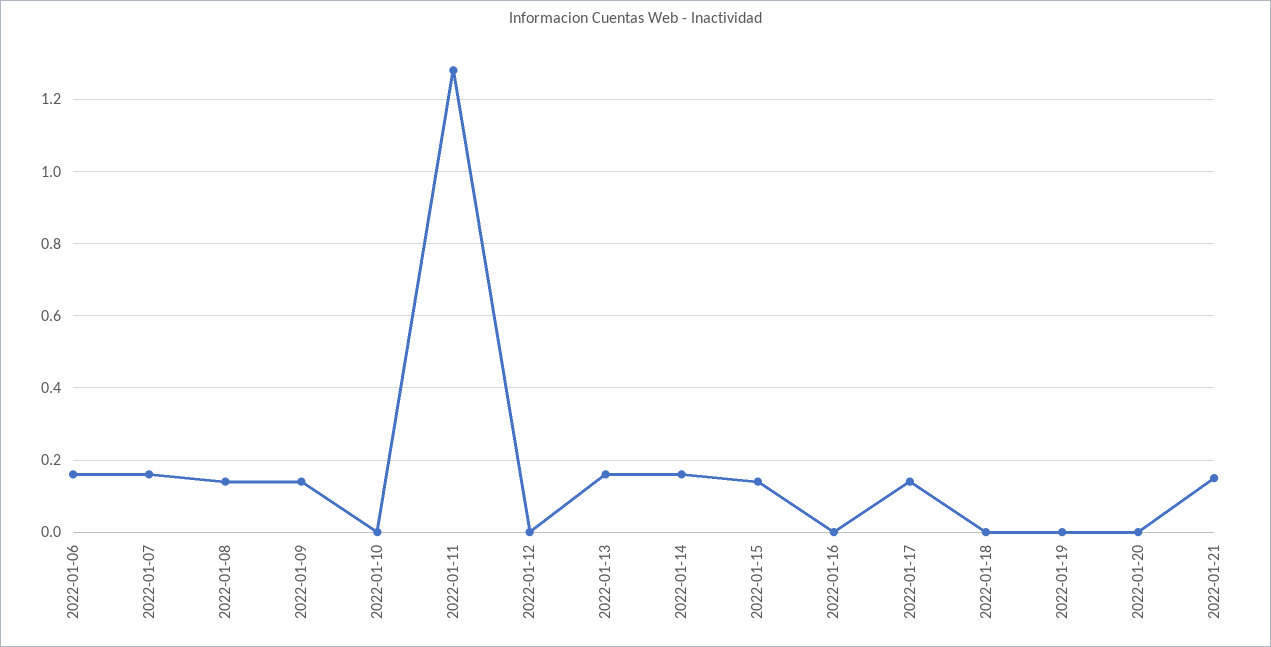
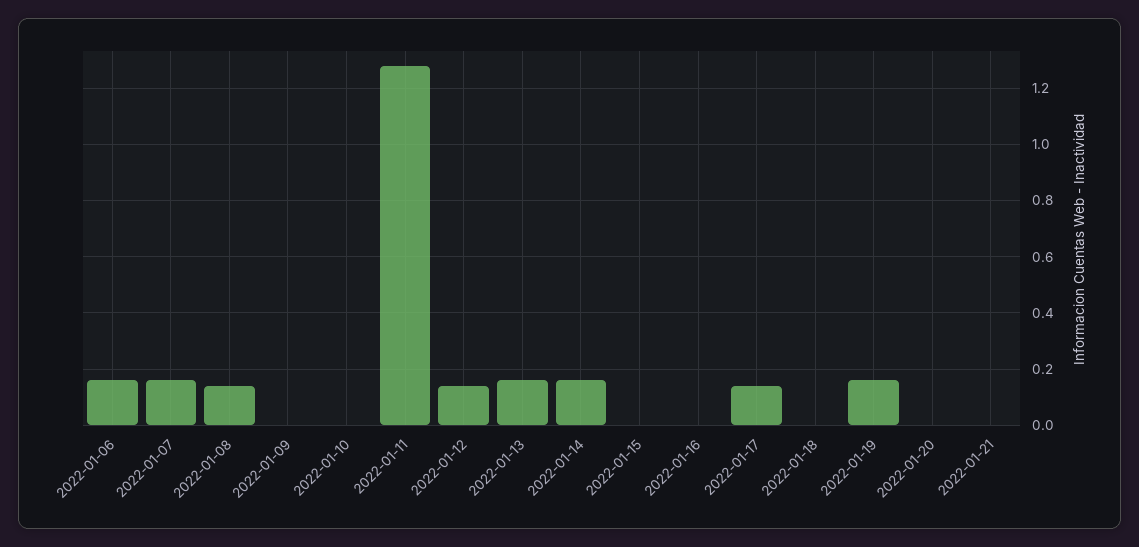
  {
    "2022-01-06": 0.15,
    "2022-01-07": 0.15,
    "2022-01-08": 0.15,
-   "2022-01-09": 0.15,
+   "2022-01-09": 0,
    "2022-01-10": 0,
    "2022-01-11": 1.3,
-   "2022-01-12": 0,
+   "2022-01-12": 0.15,
    "2022-01-13": 0.15,
    "2022-01-14": 0.15,
-   "2022-01-15": 0.15,
+   "2022-01-15": 0,
    "2022-01-16": 0,
    "2022-01-17": 0.15,
    "2022-01-18": 0,
-   "2022-01-19": 0,
+   "2022-01-19": 0.15,
    "2022-01-20": 0,
-   "2022-01-21": 0.15
+   "2022-01-21": 0
  }

